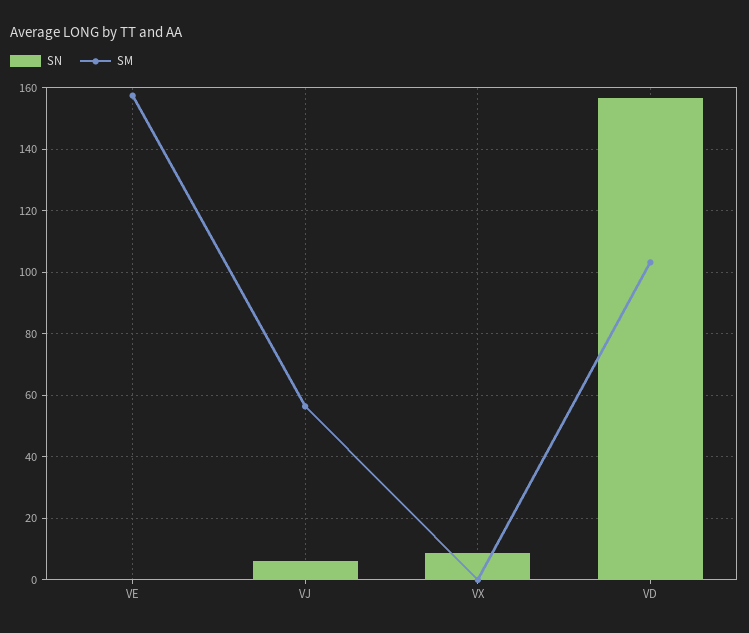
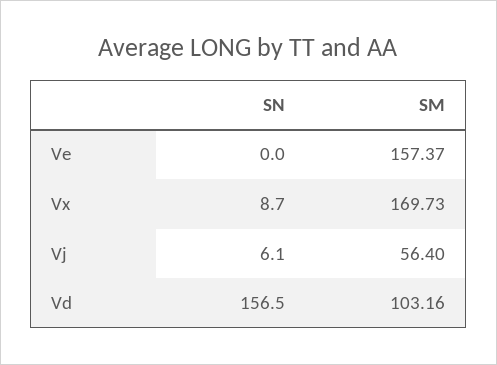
  {
    "SN": {
      "VE": 0,
      "VJ": 6.1,
      "VX": 8.7,
      "VD": 156.5
    },
    "SM": {
      "VE": 157.37,
      "VJ": 56.4,
-     "VX": 0,
+     "VX": 169.73,
      "VD": 103.16
    }
  }

